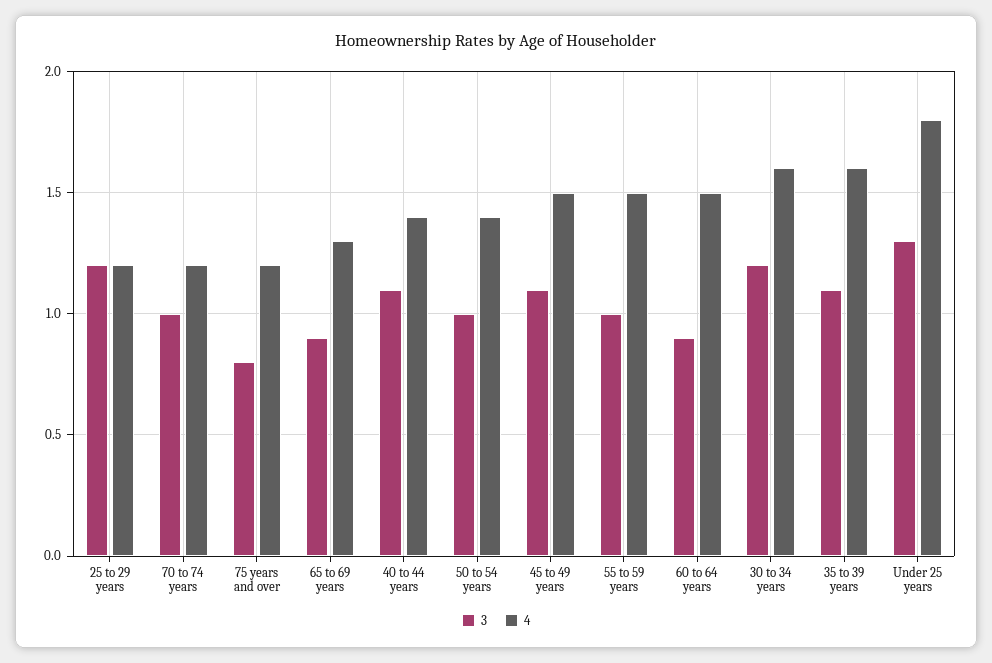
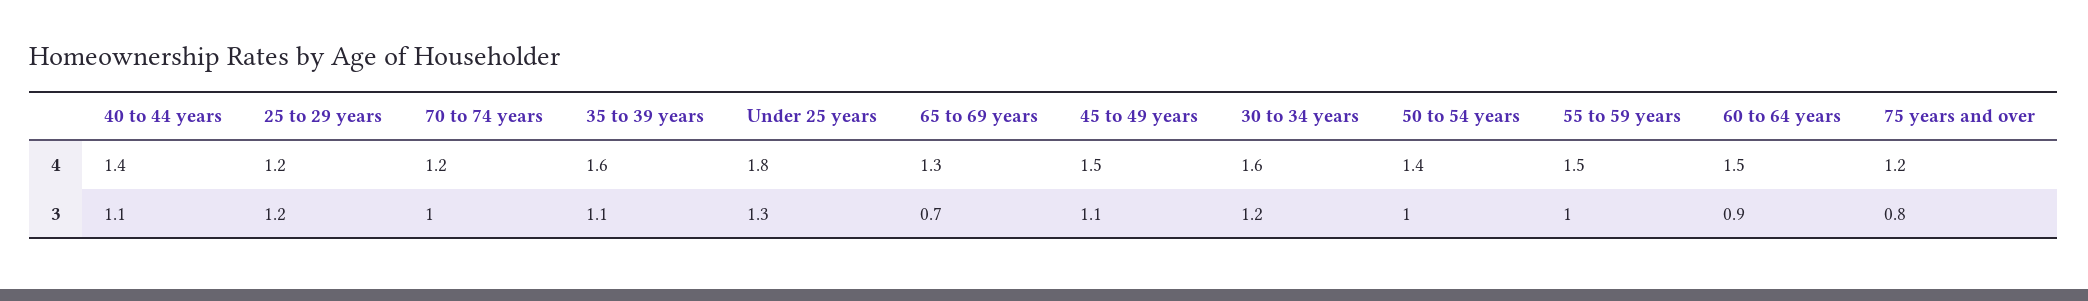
  {
    "3": {
      "25 to 29 years": 1.2,
      "70 to 74 years": 1,
      "75 years and over": 0.8,
-     "65 to 69 years": 0.9,
+     "65 to 69 years": 0.7,
      "40 to 44 years": 1.1,
      "50 to 54 years": 1,
      "45 to 49 years": 1.1,
      "55 to 59 years": 1,
      "60 to 64 years": 0.9,
      "30 to 34 years": 1.2,
      "35 to 39 years": 1.1,
      "Under 25 years": 1.3
    },
    "4": {
      "25 to 29 years": 1.2,
      "70 to 74 years": 1.2,
      "75 years and over": 1.2,
      "65 to 69 years": 1.3,
      "40 to 44 years": 1.4,
      "50 to 54 years": 1.4,
      "45 to 49 years": 1.5,
      "55 to 59 years": 1.5,
      "60 to 64 years": 1.5,
      "30 to 34 years": 1.6,
      "35 to 39 years": 1.6,
      "Under 25 years": 1.8
    }
  }

